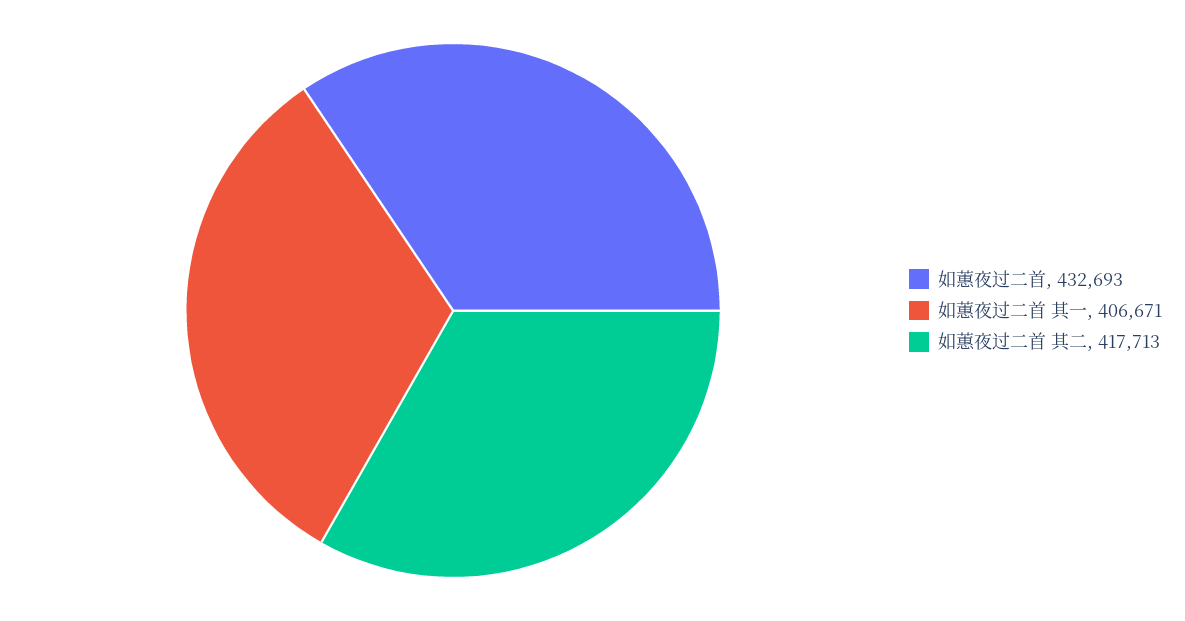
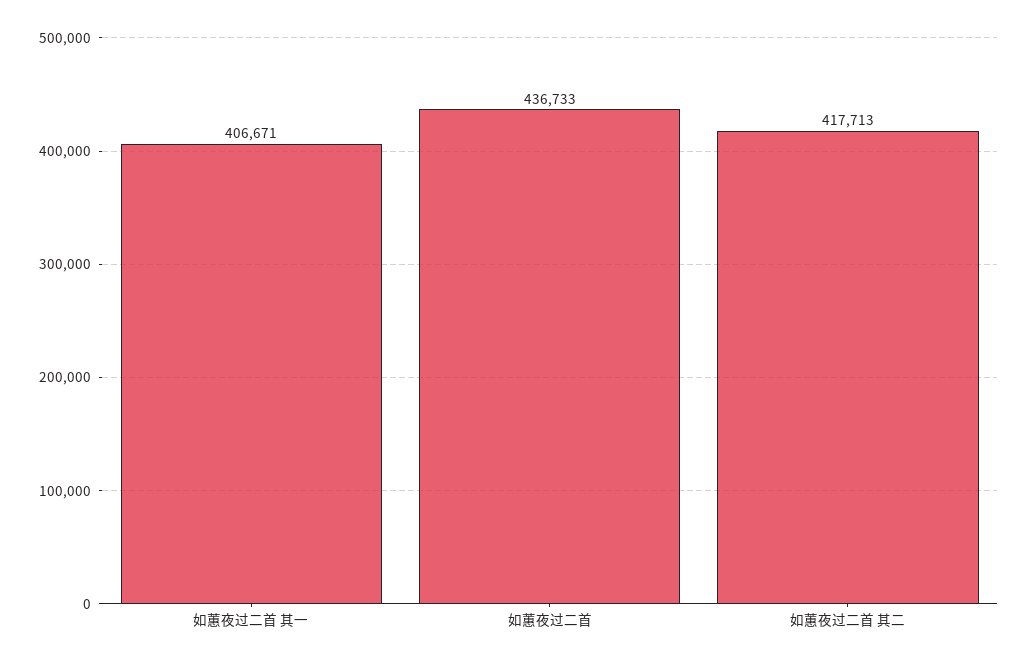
  {
-   "如蕙夜过二首": 432693,
+   "如蕙夜过二首": 436733,
    "如蕙夜过二首 其一": 406671,
    "如蕙夜过二首 其二": 417713
  }

